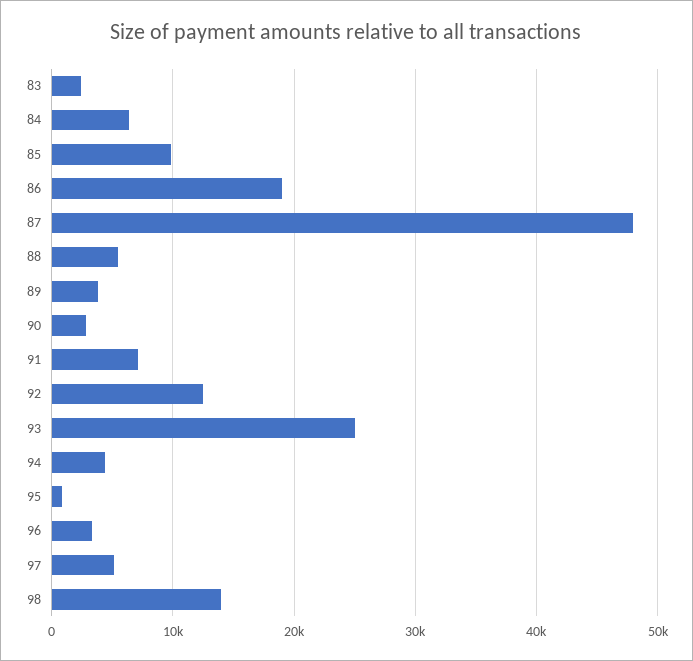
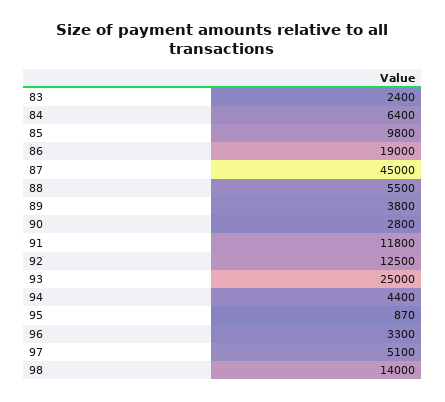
  {
    "83": 2400,
    "84": 6400,
    "85": 9800,
    "86": 19000,
-   "87": 48000,
+   "87": 45000,
    "88": 5500,
    "89": 3800,
    "90": 2800,
-   "91": 7000,
+   "91": 11800,
    "92": 12500,
    "93": 25000,
    "94": 4400,
    "95": 870,
    "96": 3300,
    "97": 5100,
    "98": 14000
  }

